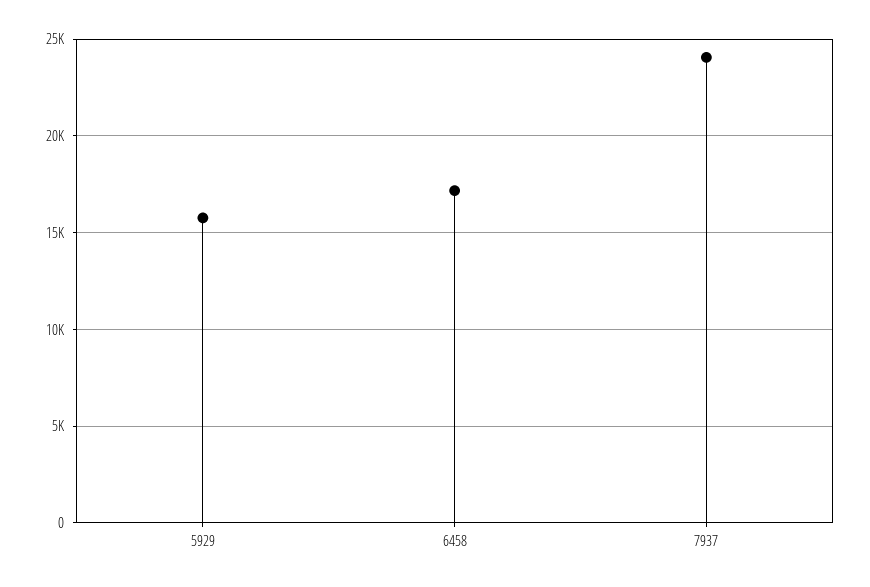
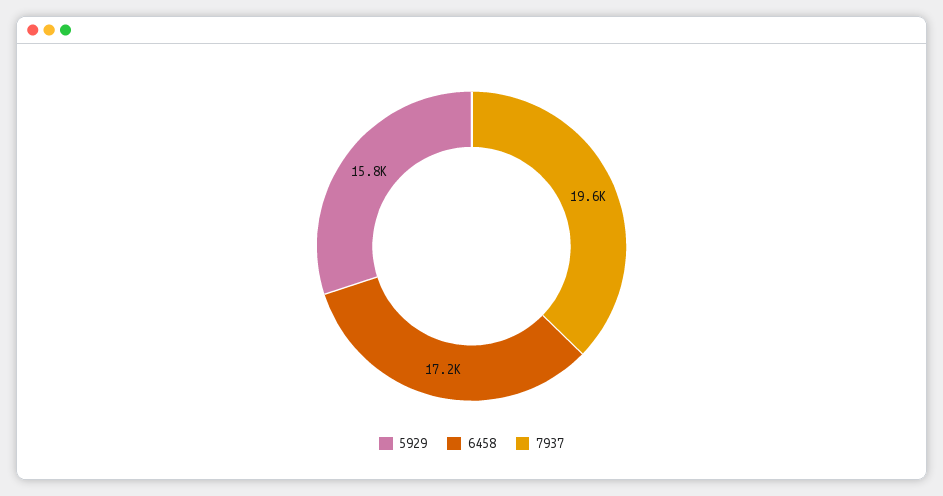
  {
    "5929": 15800,
    "6458": 17200,
-   "7937": 24000
+   "7937": 19600
  }

